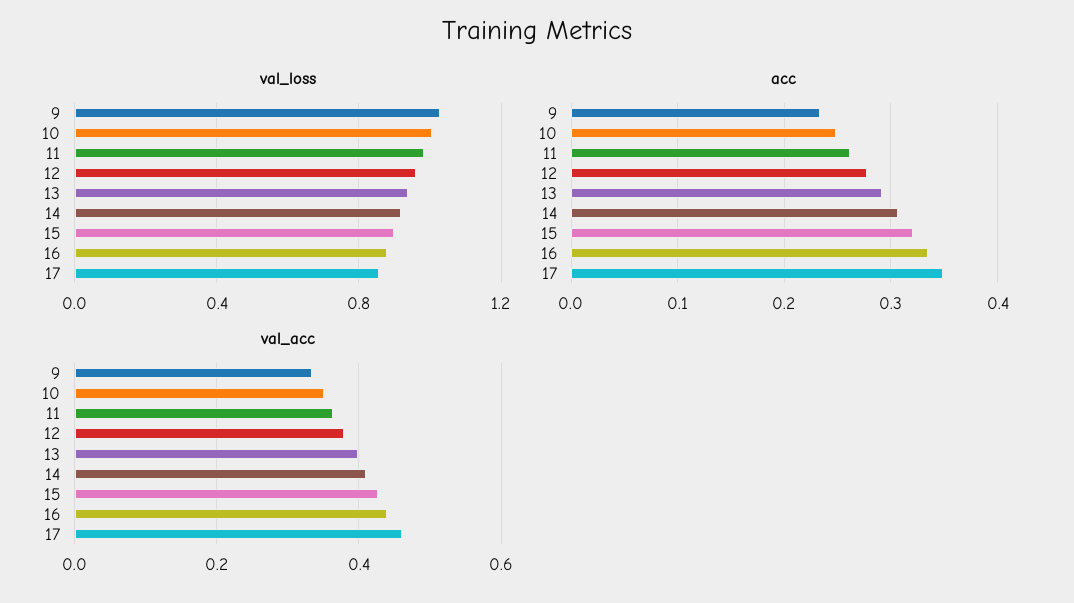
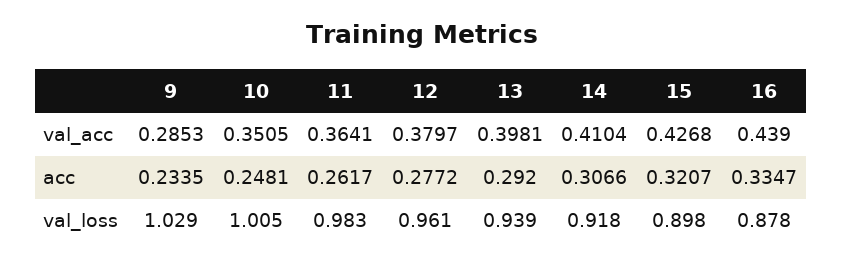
  {
    "val_loss": {
      "9": 1.029,
      "10": 1.005,
      "11": 0.983,
      "12": 0.961,
      "13": 0.939,
      "14": 0.918,
      "15": 0.898,
-     "16": 0.878,
+     "16": 0.878
-     "17": 0.85
    },
    "acc": {
      "9": 0.2335,
      "10": 0.2481,
      "11": 0.2617,
      "12": 0.2772,
      "13": 0.292,
      "14": 0.3066,
      "15": 0.3207,
-     "16": 0.3347,
+     "16": 0.3347
-     "17": 0.35
    },
    "val_acc": {
-     "9": 0.34,
+     "9": 0.2853,
      "10": 0.3505,
      "11": 0.3641,
      "12": 0.3797,
      "13": 0.3981,
      "14": 0.4104,
      "15": 0.4268,
-     "16": 0.439,
+     "16": 0.439
-     "17": 0.46
    }
  }

